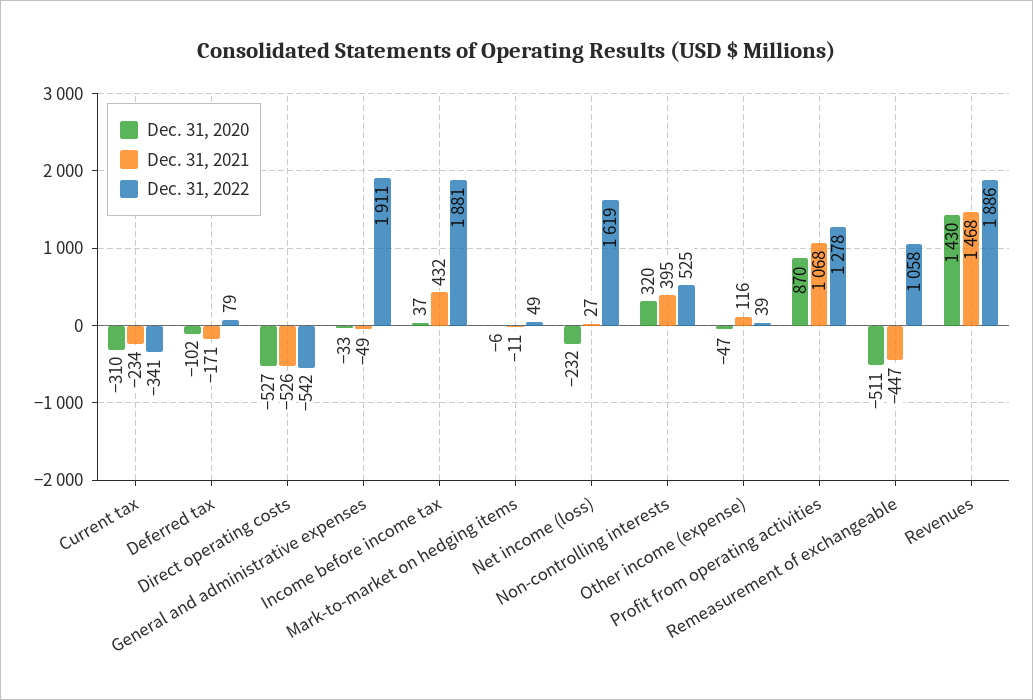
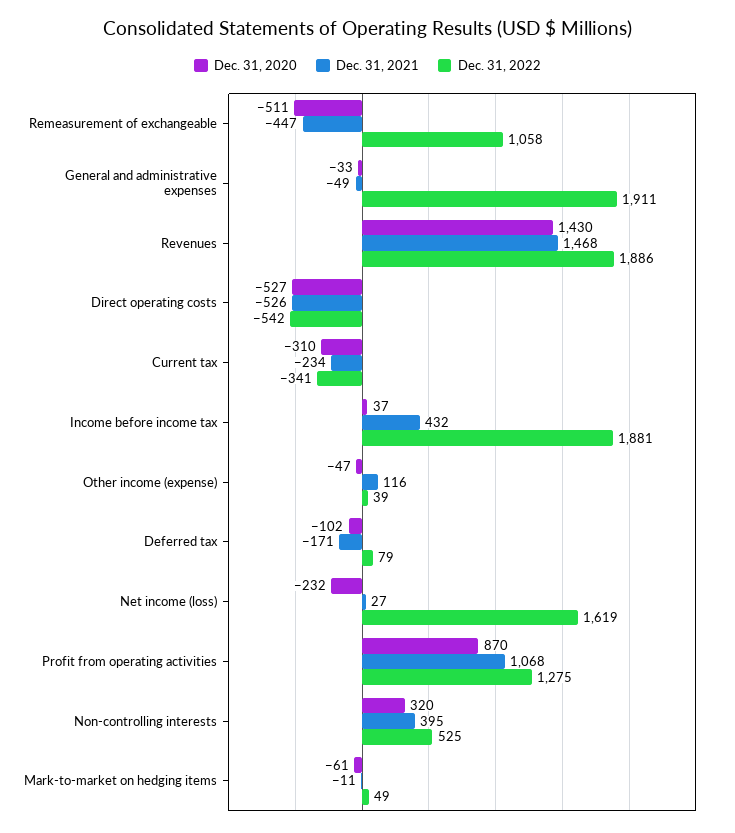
  {
    "Dec. 31, 2020": {
      "Current tax": -310,
      "Deferred tax": -102,
      "Direct operating costs": -527,
      "General and administrative expenses": -33,
      "Income before income tax": 37,
-     "Mark-to-market on hedging items": -6,
+     "Mark-to-market on hedging items": -61,
      "Net income (loss)": -232,
      "Non-controlling interests": 320,
      "Other income (expense)": -47,
      "Profit from operating activities": 870,
      "Remeasurement of exchangeable": -511,
      "Revenues": 1430
    },
    "Dec. 31, 2021": {
      "Current tax": -234,
      "Deferred tax": -171,
      "Direct operating costs": -526,
      "General and administrative expenses": -49,
      "Income before income tax": 432,
      "Mark-to-market on hedging items": -11,
      "Net income (loss)": 27,
      "Non-controlling interests": 395,
      "Other income (expense)": 116,
      "Profit from operating activities": 1068,
      "Remeasurement of exchangeable": -447,
      "Revenues": 1468
    },
    "Dec. 31, 2022": {
      "Current tax": -341,
      "Deferred tax": 79,
      "Direct operating costs": -542,
      "General and administrative expenses": 1911,
      "Income before income tax": 1881,
      "Mark-to-market on hedging items": 49,
      "Net income (loss)": 1619,
      "Non-controlling interests": 525,
      "Other income (expense)": 39,
-     "Profit from operating activities": 1278,
+     "Profit from operating activities": 1275,
      "Remeasurement of exchangeable": 1058,
      "Revenues": 1886
    }
  }

